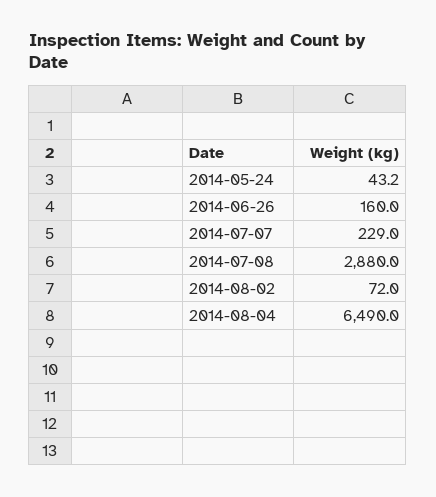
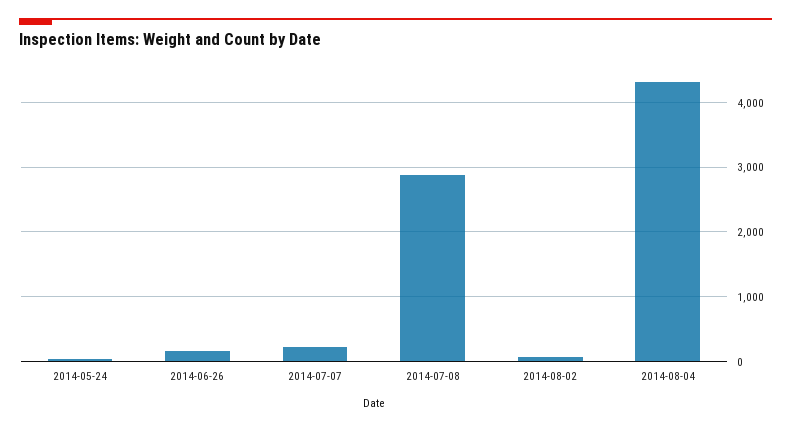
  {
    "2014-05-24": 43.2,
    "2014-06-26": 160,
    "2014-07-07": 229,
    "2014-07-08": 2880,
    "2014-08-02": 72,
-   "2014-08-04": 6490
+   "2014-08-04": 4300
  }

